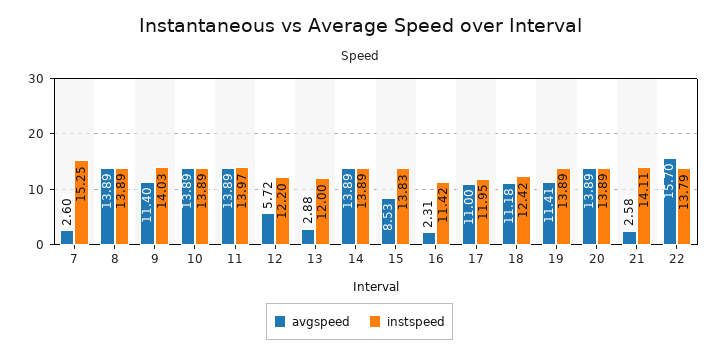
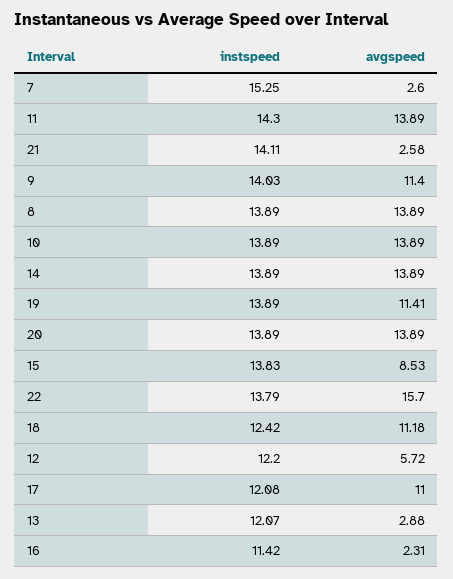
  {
    "avgspeed": {
      "7": 2.6,
      "8": 13.89,
      "9": 11.4,
      "10": 13.89,
      "11": 13.89,
      "12": 5.72,
      "13": 2.88,
      "14": 13.89,
      "15": 8.53,
      "16": 2.31,
      "17": 11,
      "18": 11.18,
      "19": 11.41,
      "20": 13.89,
      "21": 2.58,
      "22": 15.7
    },
    "instspeed": {
      "7": 15.25,
      "8": 13.89,
      "9": 14.03,
      "10": 13.89,
-     "11": 13.97,
+     "11": 14.3,
      "12": 12.2,
-     "13": 12,
+     "13": 12.07,
      "14": 13.89,
      "15": 13.83,
      "16": 11.42,
-     "17": 11.95,
+     "17": 12.08,
      "18": 12.42,
      "19": 13.89,
      "20": 13.89,
      "21": 14.11,
      "22": 13.79
    }
  }

